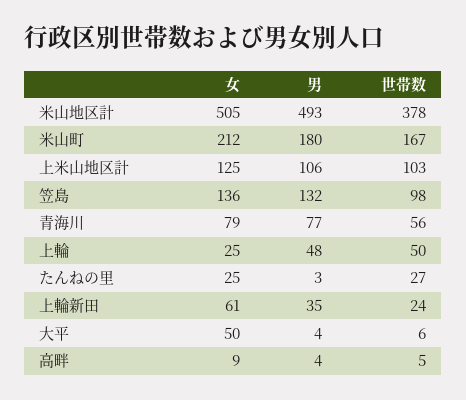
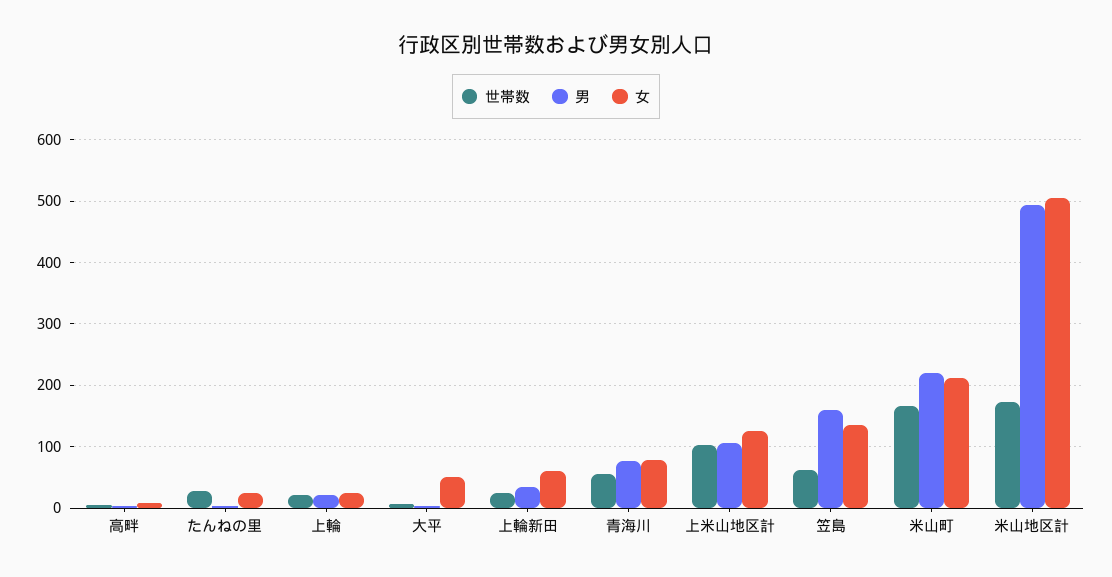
  {
    "女": {
      "米山地区計": 505,
      "米山町": 212,
      "上米山地区計": 125,
      "笠島": 136,
      "青海川": 79,
      "上輪": 25,
      "たんねの里": 25,
      "上輪新田": 61,
      "大平": 50,
      "高畔": 9
    },
    "男": {
      "米山地区計": 493,
-     "米山町": 180,
+     "米山町": 220,
      "上米山地区計": 106,
-     "笠島": 132,
+     "笠島": 160,
      "青海川": 77,
-     "上輪": 48,
+     "上輪": 20,
      "たんねの里": 3,
      "上輪新田": 35,
      "大平": 4,
      "高畔": 4
    },
    "世帯数": {
-     "米山地区計": 378,
+     "米山地区計": 170,
      "米山町": 167,
      "上米山地区計": 103,
-     "笠島": 98,
+     "笠島": 60,
      "青海川": 56,
-     "上輪": 50,
+     "上輪": 20,
      "たんねの里": 27,
      "上輪新田": 24,
      "大平": 6,
      "高畔": 5
    }
  }

